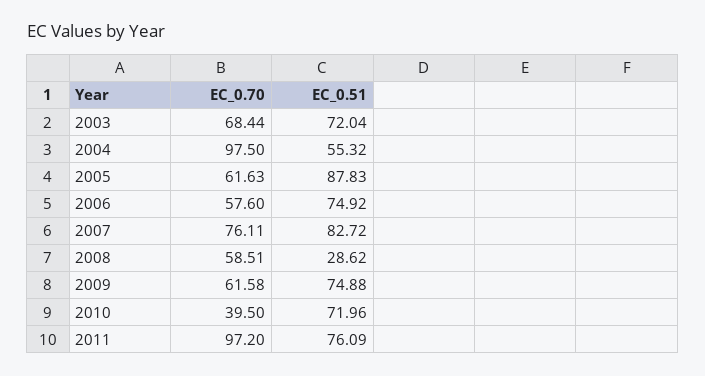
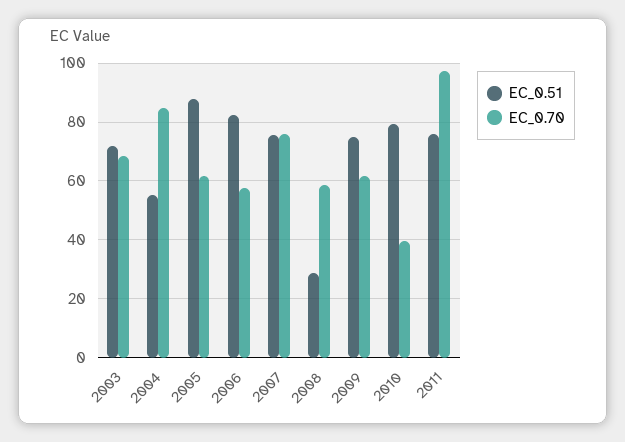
  {
    "EC_0.70": {
      "2003": 68.44,
-     "2004": 97.5,
+     "2004": 85,
      "2005": 61.63,
      "2006": 57.6,
      "2007": 76.11,
      "2008": 58.51,
      "2009": 61.58,
      "2010": 39.5,
      "2011": 97.2
    },
    "EC_0.51": {
      "2003": 72.04,
      "2004": 55.32,
      "2005": 87.83,
-     "2006": 74.92,
+     "2006": 82.5,
-     "2007": 82.72,
+     "2007": 75,
      "2008": 28.62,
      "2009": 74.88,
-     "2010": 71.96,
+     "2010": 80,
      "2011": 76.09
    }
  }

